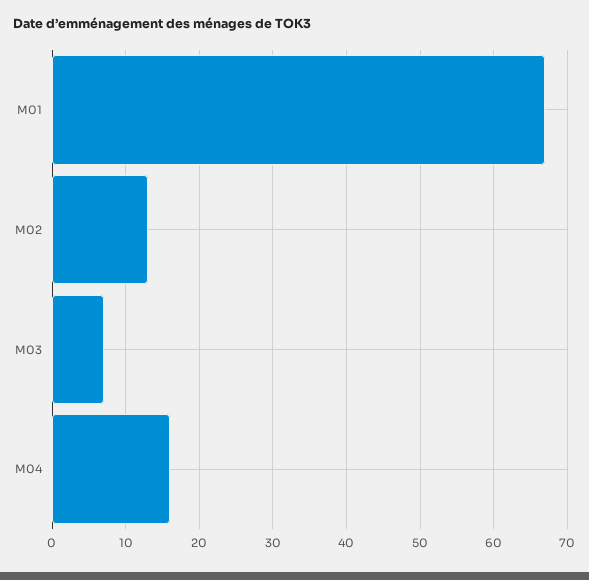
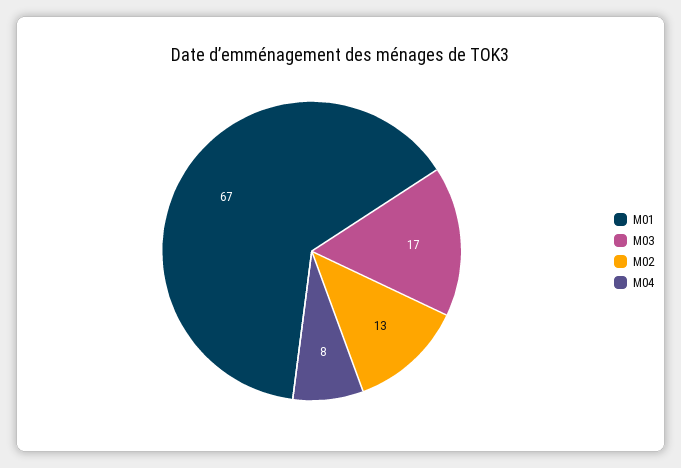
  {
    "M01": 67,
    "M02": 13,
-   "M03": 7,
+   "M03": 17,
-   "M04": 16
+   "M04": 8
  }

